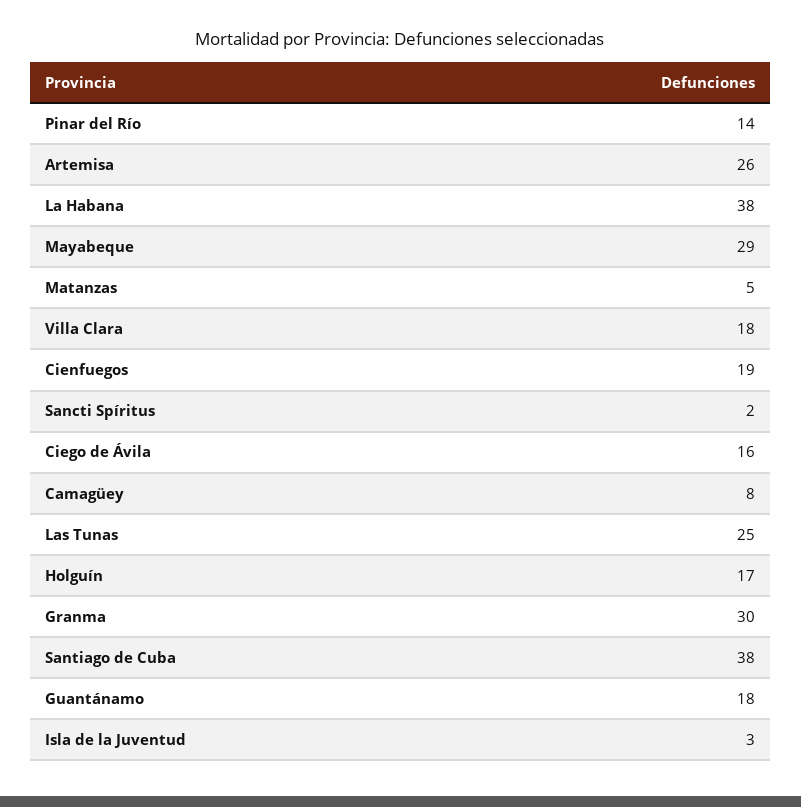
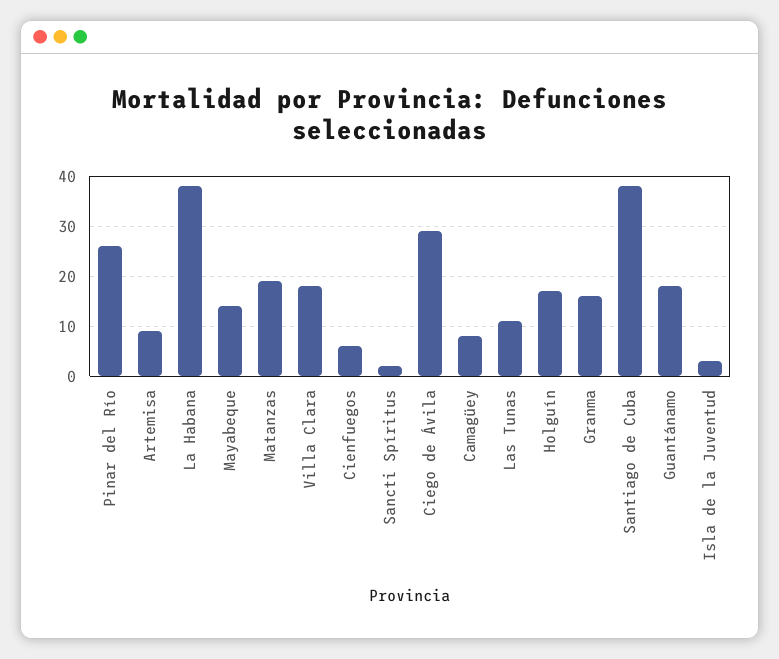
  {
-   "Pinar del Río": 14,
+   "Pinar del Río": 25,
-   "Artemisa": 26,
+   "Artemisa": 10,
    "La Habana": 38,
-   "Mayabeque": 29,
+   "Mayabeque": 15,
-   "Matanzas": 5,
+   "Matanzas": 20,
    "Villa Clara": 18,
-   "Cienfuegos": 19,
+   "Cienfuegos": 5,
    "Sancti Spíritus": 2,
-   "Ciego de Ávila": 16,
+   "Ciego de Ávila": 30,
    "Camagüey": 8,
-   "Las Tunas": 25,
+   "Las Tunas": 10,
    "Holguín": 17,
-   "Granma": 30,
+   "Granma": 15,
    "Santiago de Cuba": 38,
    "Guantánamo": 18,
    "Isla de la Juventud": 3
  }

